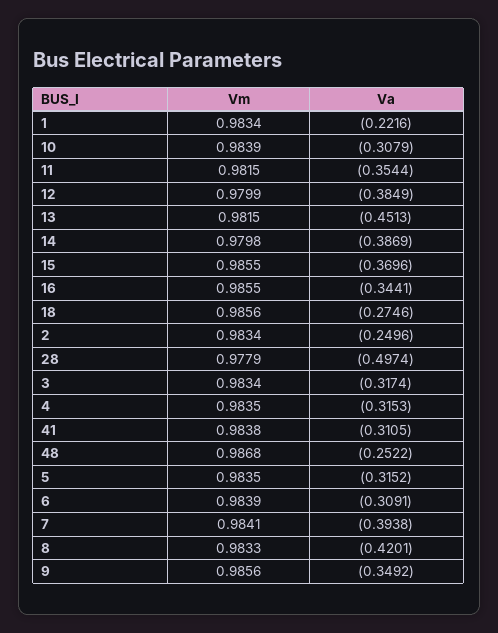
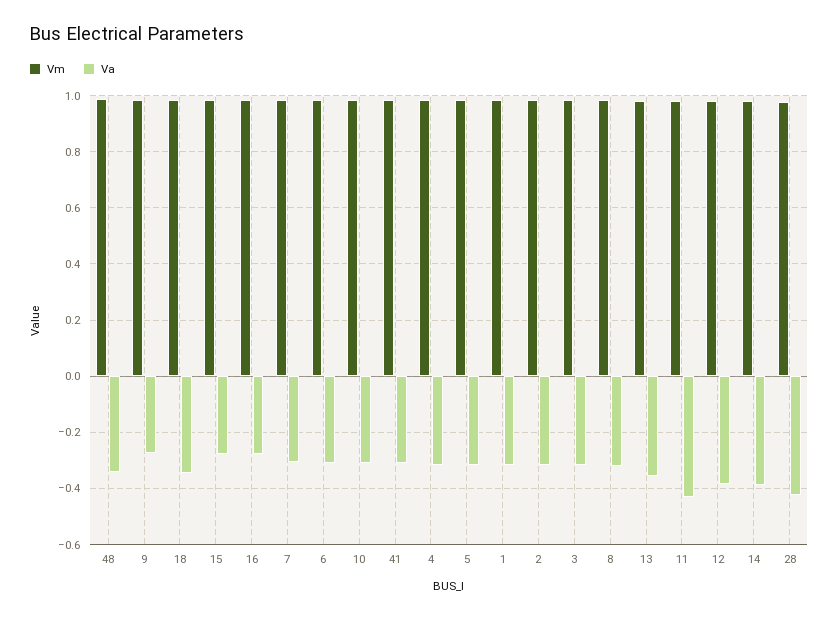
  {
    "Vm": {
      "1": 0.9834,
      "10": 0.9839,
      "11": 0.9815,
      "12": 0.9799,
      "13": 0.9815,
      "14": 0.9798,
      "15": 0.9855,
      "16": 0.9855,
      "18": 0.9856,
      "2": 0.9834,
      "28": 0.9779,
      "3": 0.9834,
      "4": 0.9835,
      "41": 0.9838,
      "48": 0.9868,
      "5": 0.9835,
      "6": 0.9839,
      "7": 0.9841,
      "8": 0.9833,
      "9": 0.9856
    },
    "Va": {
-     "1": -0.2216,
+     "1": -0.325,
      "10": -0.3079,
-     "11": -0.3544,
+     "11": -0.425,
      "12": -0.3849,
-     "13": -0.4513,
+     "13": -0.35,
      "14": -0.3869,
-     "15": -0.3696,
+     "15": -0.275,
-     "16": -0.3441,
+     "16": -0.275,
-     "18": -0.2746,
+     "18": -0.35,
-     "2": -0.2496,
+     "2": -0.325,
-     "28": -0.4974,
+     "28": -0.425,
      "3": -0.3174,
      "4": -0.3153,
      "41": -0.3105,
-     "48": -0.2522,
+     "48": -0.35,
      "5": -0.3152,
      "6": -0.3091,
-     "7": -0.3938,
+     "7": -0.3,
-     "8": -0.4201,
+     "8": -0.325,
-     "9": -0.3492
+     "9": -0.275
    }
  }

